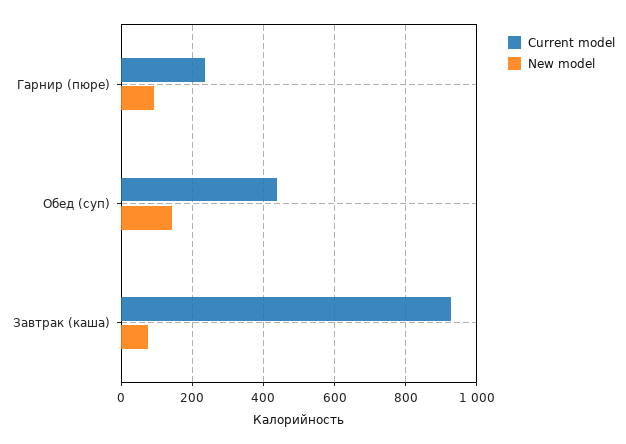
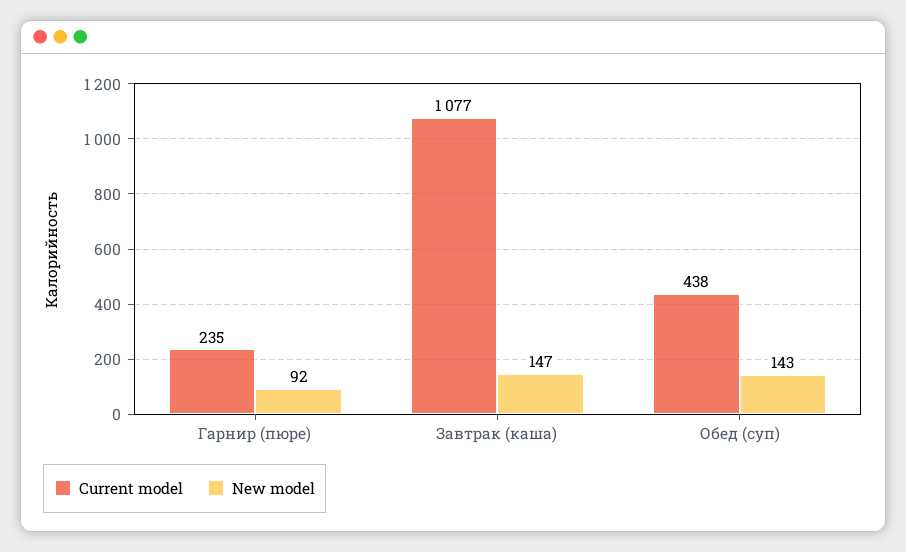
  {
    "Current model": {
      "Гарнир (пюре)": 235,
      "Обед (суп)": 438,
-     "Завтрак (каша)": 920
+     "Завтрак (каша)": 1077
    },
    "New model": {
      "Гарнир (пюре)": 92,
      "Обед (суп)": 143,
-     "Завтрак (каша)": 80
+     "Завтрак (каша)": 147
    }
  }

